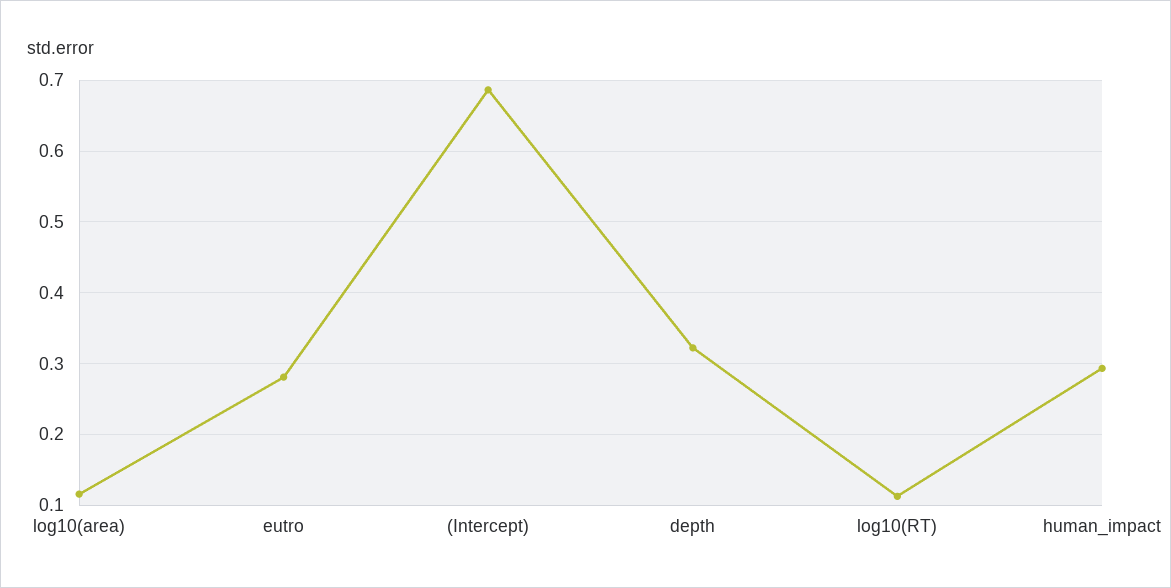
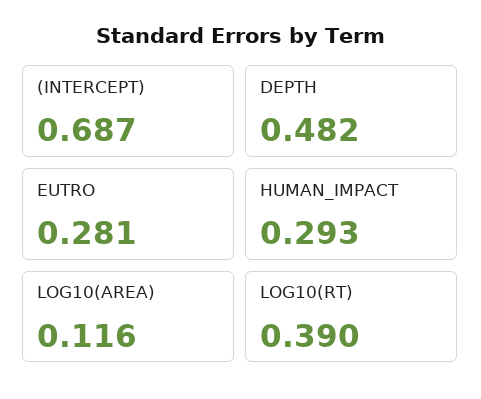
  {
    "log10(area)": 0.116,
    "eutro": 0.281,
    "(Intercept)": 0.687,
-   "depth": 0.32,
+   "depth": 0.482,
-   "log10(RT)": 0.11,
+   "log10(RT)": 0.39,
    "human_impact": 0.293
  }

